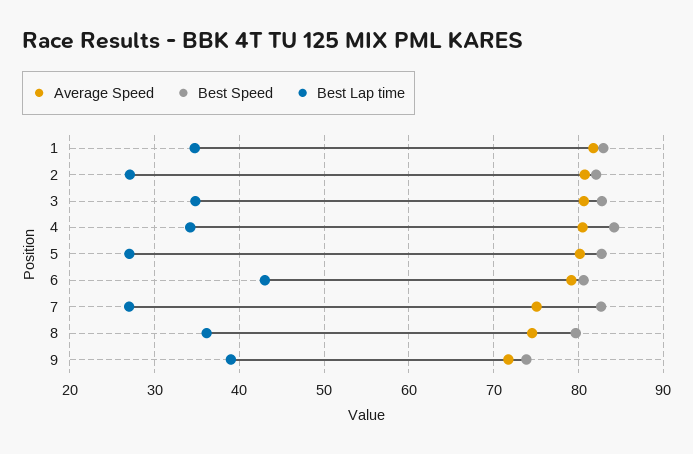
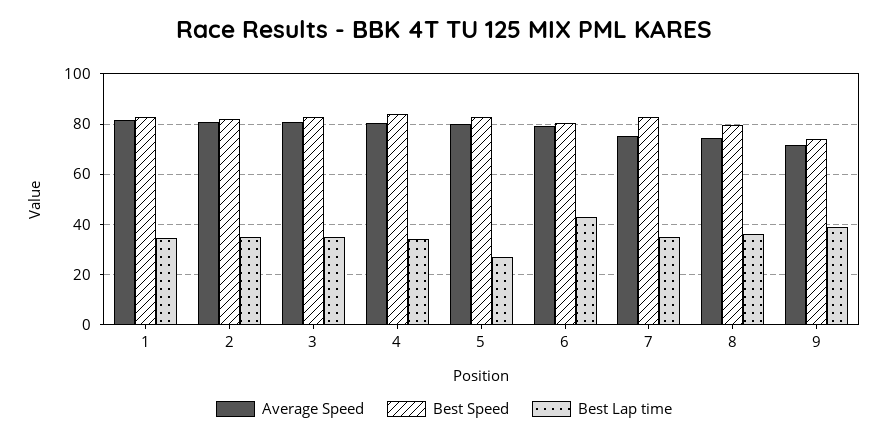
  {
    "Average Speed": {
      "1": 82,
      "2": 81,
      "3": 81,
      "4": 80,
      "5": 80,
      "6": 79,
      "7": 75,
      "8": 75,
      "9": 72
    },
    "Best Speed": {
      "1": 83,
      "2": 82,
      "3": 83,
      "4": 84,
      "5": 83,
      "6": 81,
      "7": 83,
      "8": 80,
      "9": 74
    },
    "Best Lap time": {
      "1": 35,
-     "2": 27,
+     "2": 35,
      "3": 35,
      "4": 34,
      "5": 27,
      "6": 43,
-     "7": 27,
+     "7": 35,
      "8": 36,
      "9": 39
    }
  }

